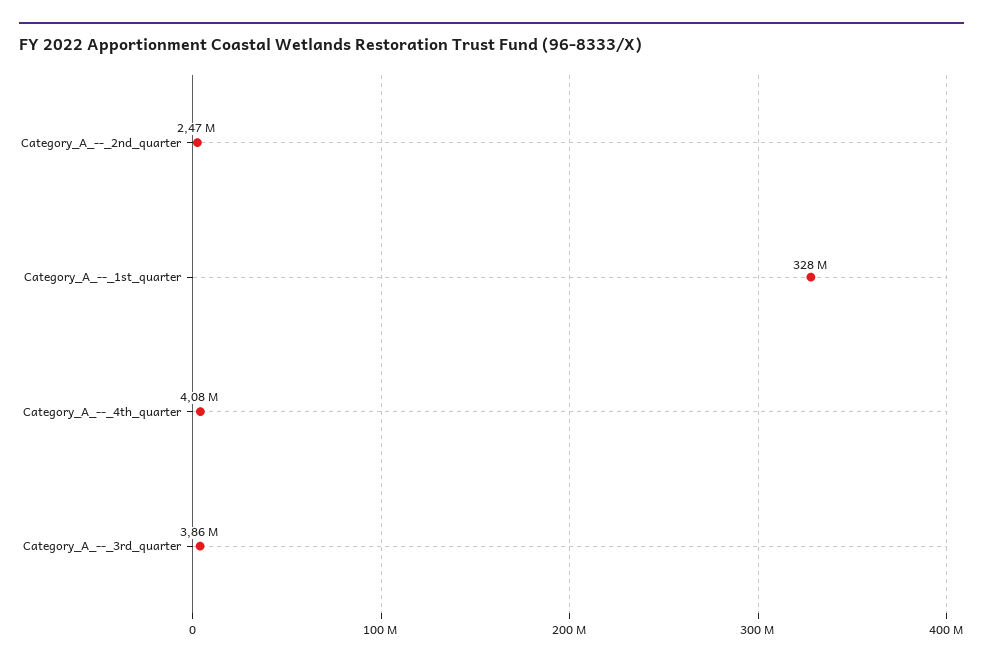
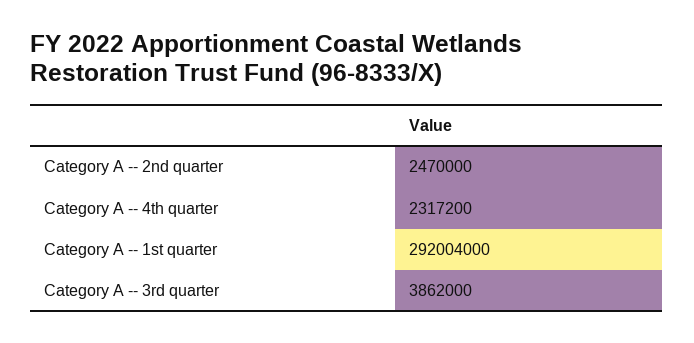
  {
    "Category_A_--_2nd_quarter": 2470000,
-   "Category_A_--_1st_quarter": 328000000,
+   "Category_A_--_1st_quarter": 292004000,
-   "Category_A_--_4th_quarter": 4080000,
+   "Category_A_--_4th_quarter": 2317200,
    "Category_A_--_3rd_quarter": 3862000
  }

